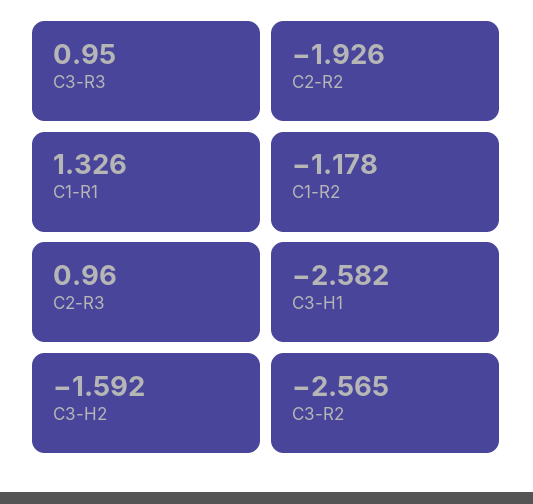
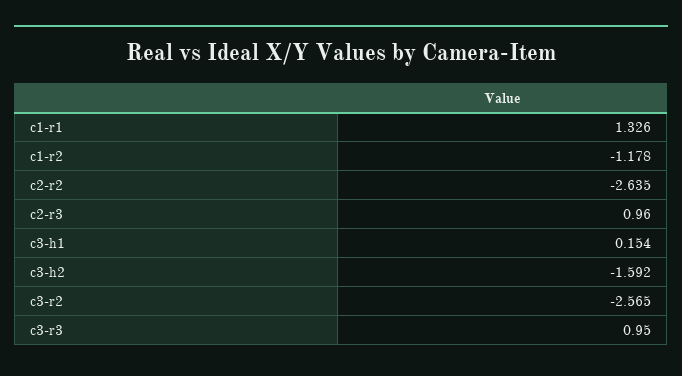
  {
    "C3-R3": 0.95,
-   "C2-R2": -1.926,
+   "C2-R2": -2.635,
    "C1-R1": 1.326,
    "C1-R2": -1.178,
    "C2-R3": 0.96,
-   "C3-H1": -2.582,
+   "C3-H1": 0.154,
    "C3-H2": -1.592,
    "C3-R2": -2.565
  }

